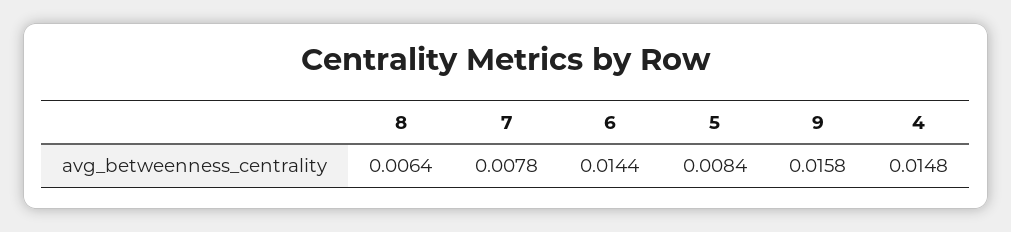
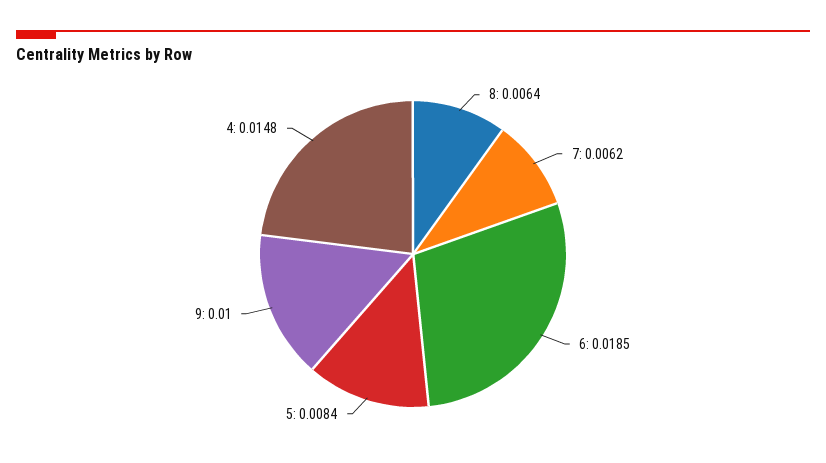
  {
    "8": 0.0064,
-   "7": 0.0078,
+   "7": 0.0062,
-   "6": 0.0144,
+   "6": 0.0185,
    "5": 0.0084,
-   "9": 0.0158,
+   "9": 0.01,
    "4": 0.0148
  }

